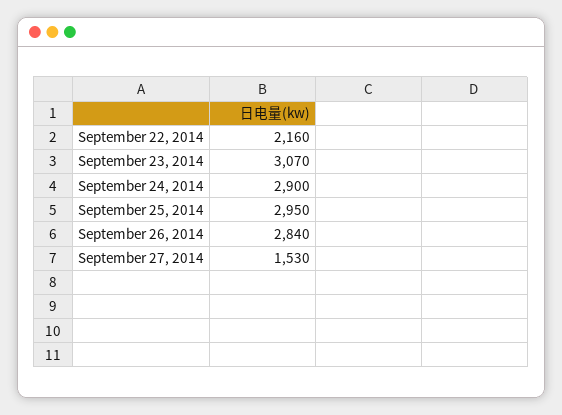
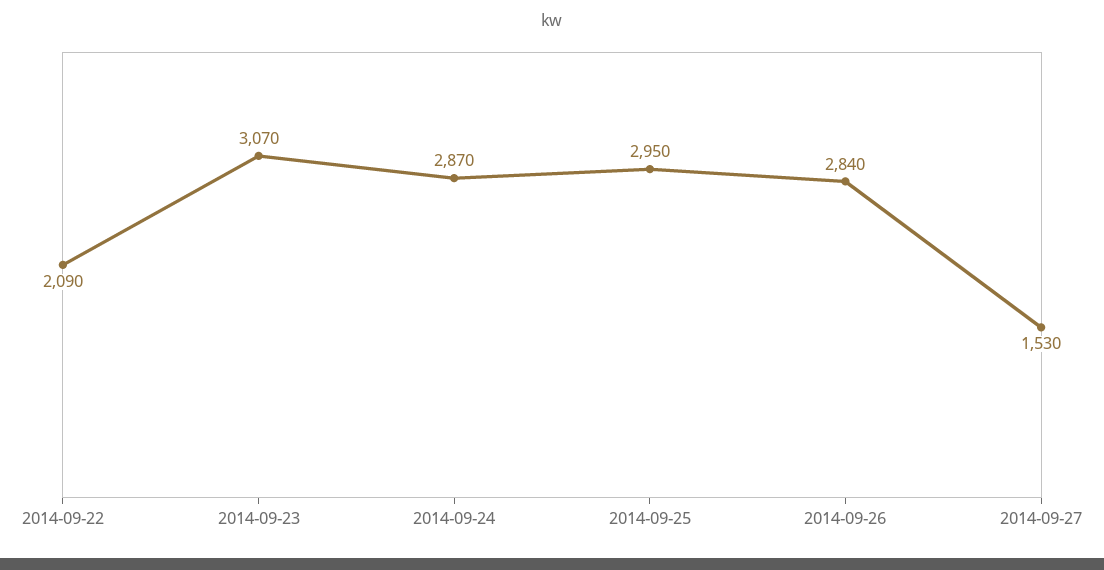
  {
-   "September 22, 2014": 2160,
+   "September 22, 2014": 2090,
    "September 23, 2014": 3070,
-   "September 24, 2014": 2900,
+   "September 24, 2014": 2870,
    "September 25, 2014": 2950,
    "September 26, 2014": 2840,
    "September 27, 2014": 1530
  }

